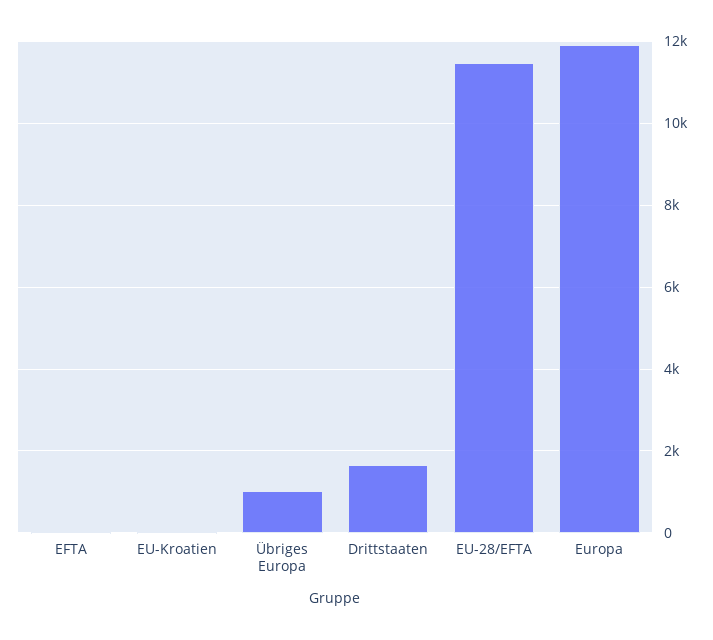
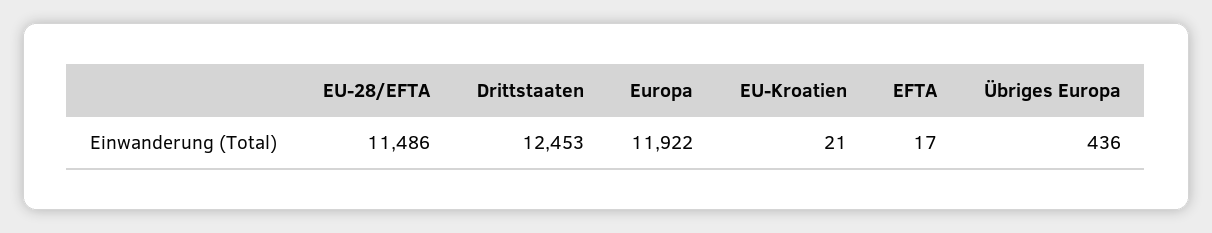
  {
    "EFTA": 17,
    "EU-Kroatien": 21,
-   "Übriges Europa": 1000,
+   "Übriges Europa": 436,
-   "Drittstaaten": 1600,
+   "Drittstaaten": 12453,
    "EU-28/EFTA": 11486,
    "Europa": 11922
  }

